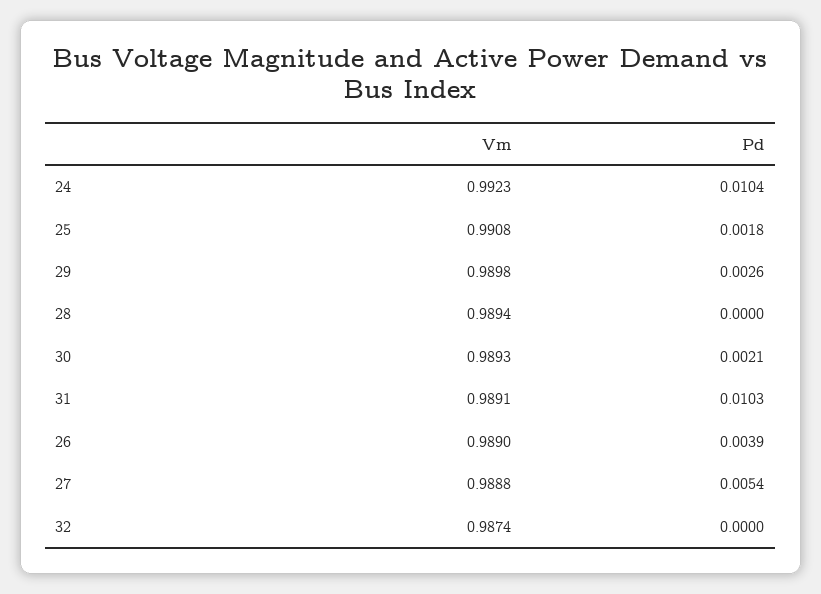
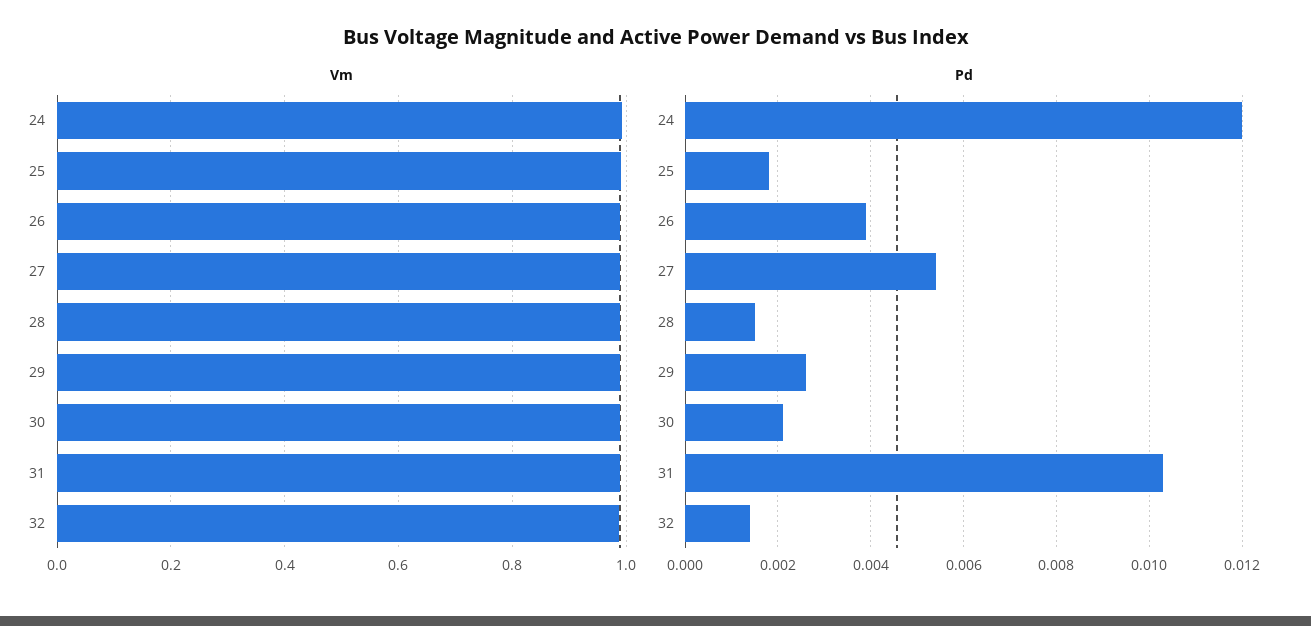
  {
    "Vm": {
      "24": 0.9923,
      "25": 0.9908,
      "29": 0.9898,
      "28": 0.9894,
      "30": 0.9893,
      "31": 0.9891,
      "26": 0.989,
      "27": 0.9888,
      "32": 0.9874
    },
    "Pd": {
-     "24": 0.0104,
+     "24": 0.012,
      "25": 0.0018,
      "29": 0.0026,
-     "28": 0,
+     "28": 0.0015,
      "30": 0.0021,
      "31": 0.0103,
      "26": 0.0039,
      "27": 0.0054,
-     "32": 0
+     "32": 0.0015
    }
  }

